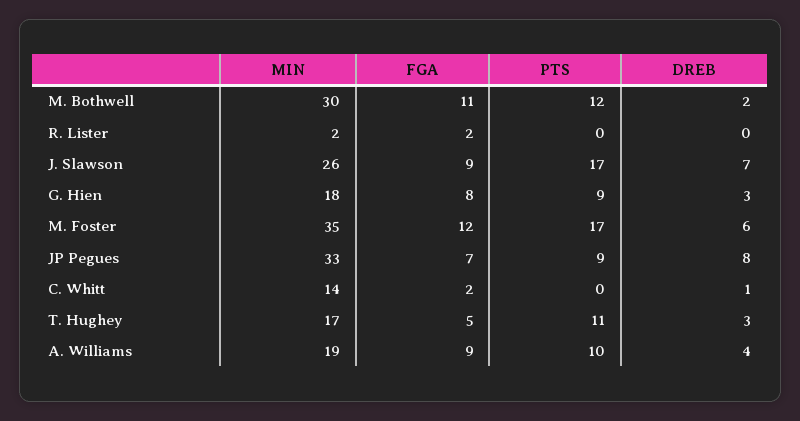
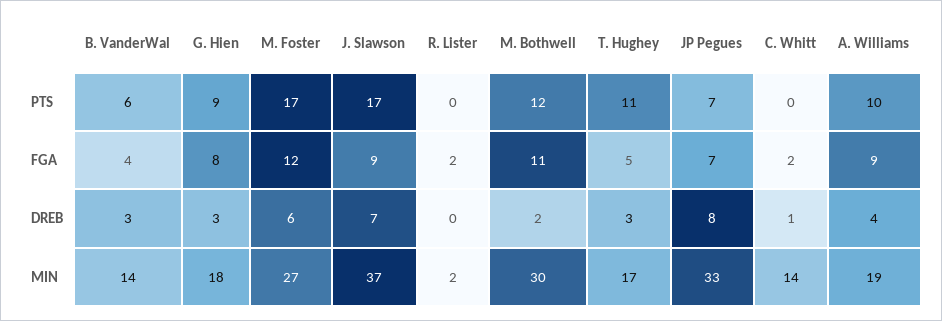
  {
    "MIN": {
      "M. Bothwell": 30,
      "R. Lister": 2,
-     "J. Slawson": 26,
+     "J. Slawson": 37,
      "G. Hien": 18,
-     "M. Foster": 35,
+     "M. Foster": 27,
      "JP Pegues": 33,
      "C. Whitt": 14,
      "T. Hughey": 17,
-     "A. Williams": 19
+     "A. Williams": 19,
+     "B. VanderWal": 14
    },
    "FGA": {
      "M. Bothwell": 11,
      "R. Lister": 2,
      "J. Slawson": 9,
      "G. Hien": 8,
      "M. Foster": 12,
      "JP Pegues": 7,
      "C. Whitt": 2,
      "T. Hughey": 5,
-     "A. Williams": 9
+     "A. Williams": 9,
+     "B. VanderWal": 4
    },
    "PTS": {
      "M. Bothwell": 12,
      "R. Lister": 0,
      "J. Slawson": 17,
      "G. Hien": 9,
      "M. Foster": 17,
-     "JP Pegues": 9,
+     "JP Pegues": 7,
      "C. Whitt": 0,
      "T. Hughey": 11,
-     "A. Williams": 10
+     "A. Williams": 10,
+     "B. VanderWal": 6
    },
    "DREB": {
      "M. Bothwell": 2,
      "R. Lister": 0,
      "J. Slawson": 7,
      "G. Hien": 3,
      "M. Foster": 6,
      "JP Pegues": 8,
      "C. Whitt": 1,
      "T. Hughey": 3,
-     "A. Williams": 4
+     "A. Williams": 4,
+     "B. VanderWal": 3
    }
  }

